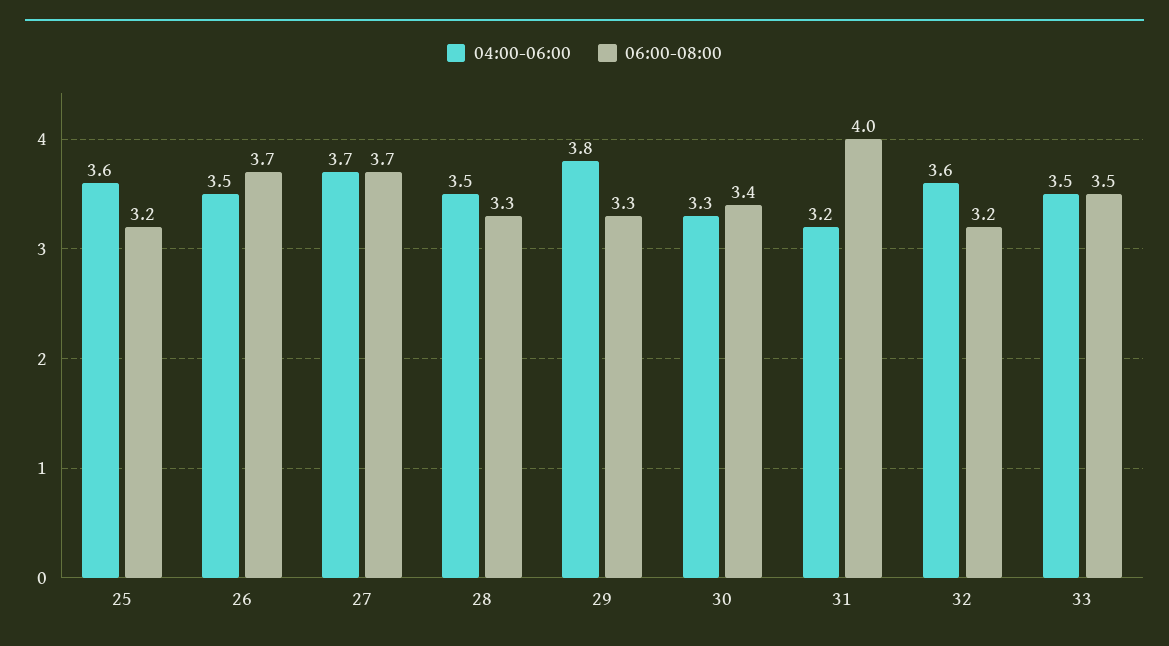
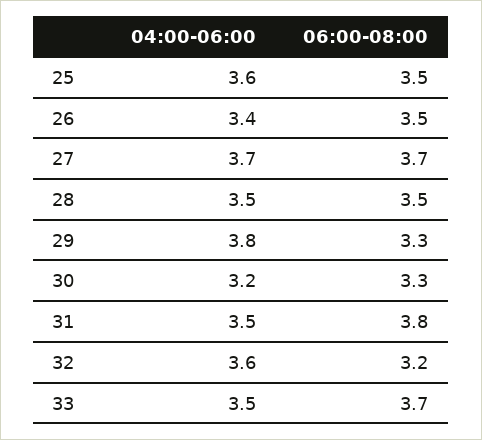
  {
    "04:00-06:00": {
      "25": 3.6,
-     "26": 3.5,
+     "26": 3.4,
      "27": 3.7,
      "28": 3.5,
      "29": 3.8,
-     "30": 3.3,
+     "30": 3.2,
-     "31": 3.2,
+     "31": 3.5,
      "32": 3.6,
      "33": 3.5
    },
    "06:00-08:00": {
-     "25": 3.2,
+     "25": 3.5,
-     "26": 3.7,
+     "26": 3.5,
      "27": 3.7,
-     "28": 3.3,
+     "28": 3.5,
      "29": 3.3,
-     "30": 3.4,
+     "30": 3.3,
-     "31": 4,
+     "31": 3.8,
      "32": 3.2,
-     "33": 3.5
+     "33": 3.7
    }
  }

